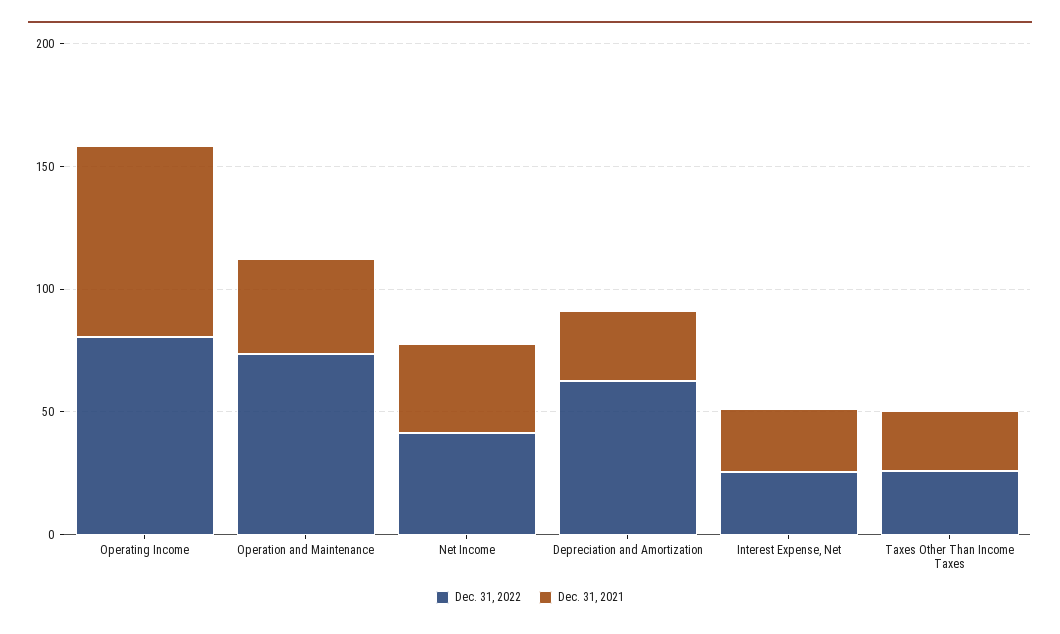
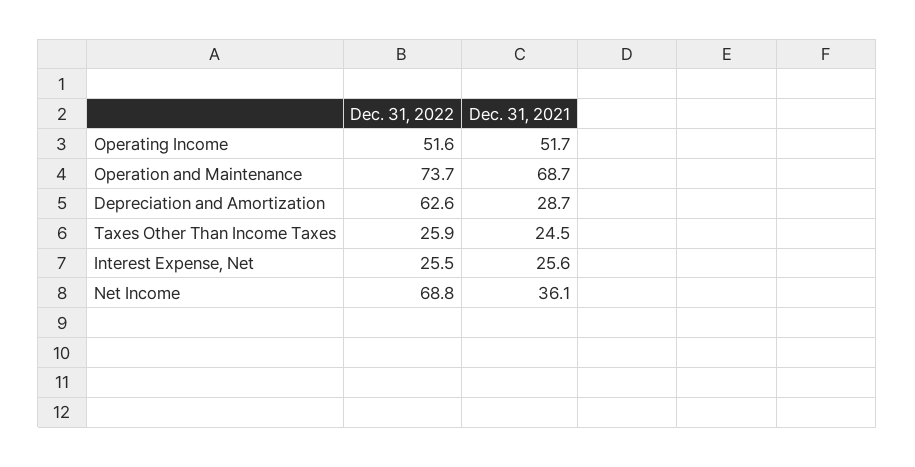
  {
    "Dec. 31, 2022": {
-     "Operating Income": 80,
+     "Operating Income": 51.6,
      "Operation and Maintenance": 73.7,
-     "Net Income": 40,
+     "Net Income": 68.8,
      "Depreciation and Amortization": 62.6,
      "Interest Expense, Net": 25.5,
      "Taxes Other Than Income Taxes": 25.9
    },
    "Dec. 31, 2021": {
-     "Operating Income": 80,
+     "Operating Income": 51.7,
-     "Operation and Maintenance": 40,
+     "Operation and Maintenance": 68.7,
      "Net Income": 36.1,
      "Depreciation and Amortization": 28.7,
      "Interest Expense, Net": 25.6,
      "Taxes Other Than Income Taxes": 24.5
    }
  }

